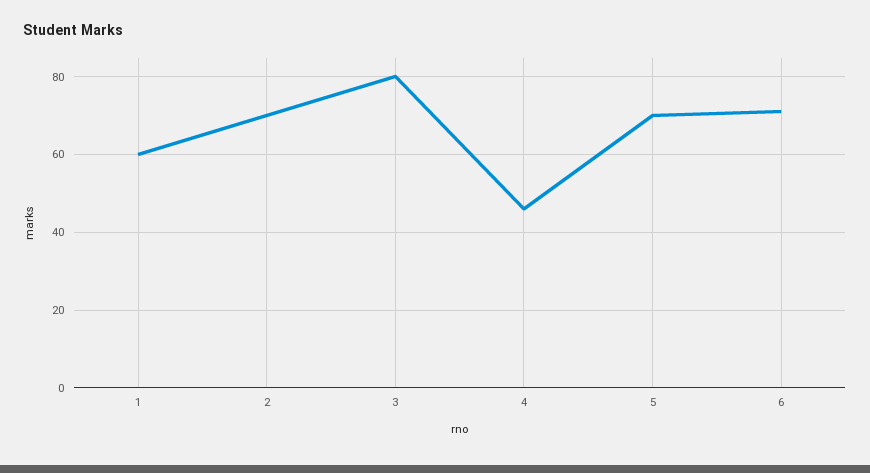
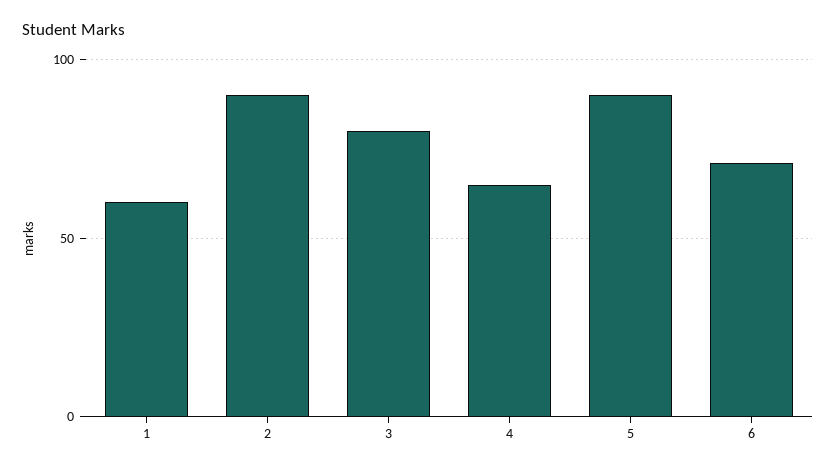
  {
    "1": 60,
-   "2": 70,
+   "2": 90,
    "3": 80,
-   "4": 45,
+   "4": 65,
-   "5": 70,
+   "5": 90,
    "6": 70
  }

